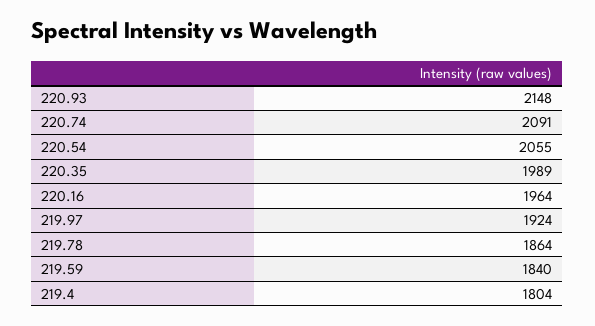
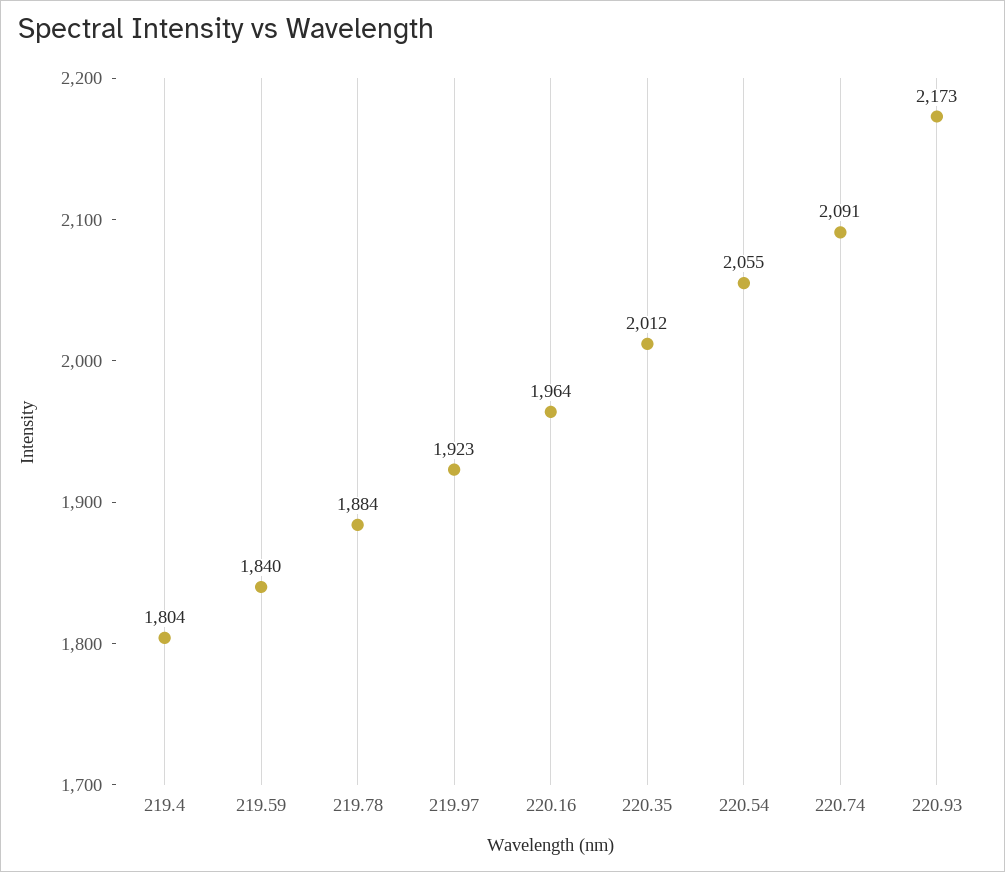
  {
-   "220.93": 2148,
+   "220.93": 2173,
    "220.74": 2091,
    "220.54": 2055,
-   "220.35": 1989,
+   "220.35": 2012,
    "220.16": 1964,
-   "219.97": 1924,
+   "219.97": 1923,
-   "219.78": 1864,
+   "219.78": 1884,
    "219.59": 1840,
    "219.4": 1804
  }

